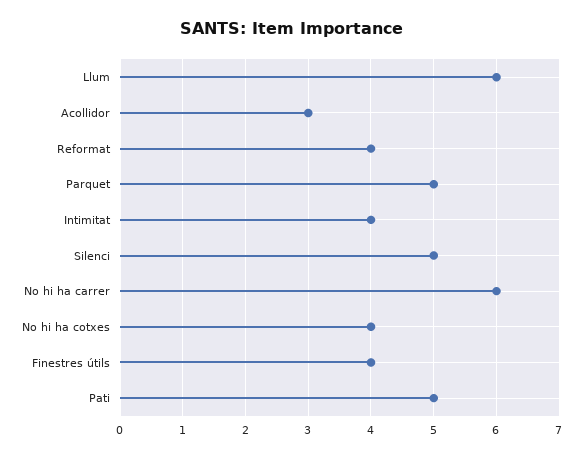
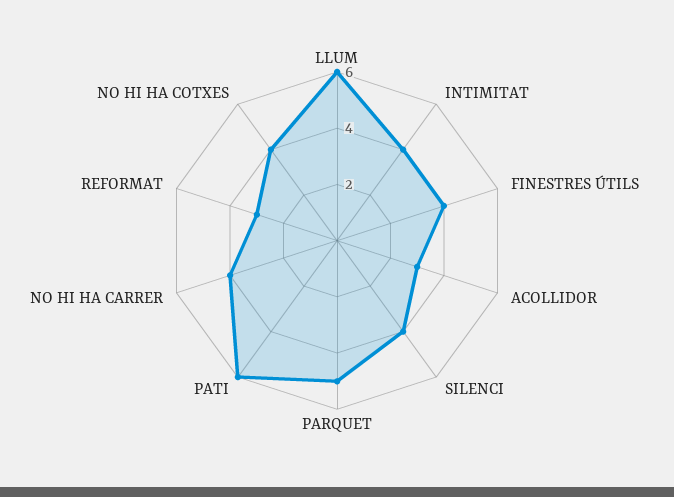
  {
    "Llum": 6,
    "Acollidor": 3,
-   "Reformat": 4,
+   "Reformat": 3,
    "Parquet": 5,
    "Intimitat": 4,
-   "Silenci": 5,
+   "Silenci": 4,
-   "No hi ha carrer": 6,
+   "No hi ha carrer": 4,
    "No hi ha cotxes": 4,
    "Finestres útils": 4,
-   "Pati": 5
+   "Pati": 6
  }

